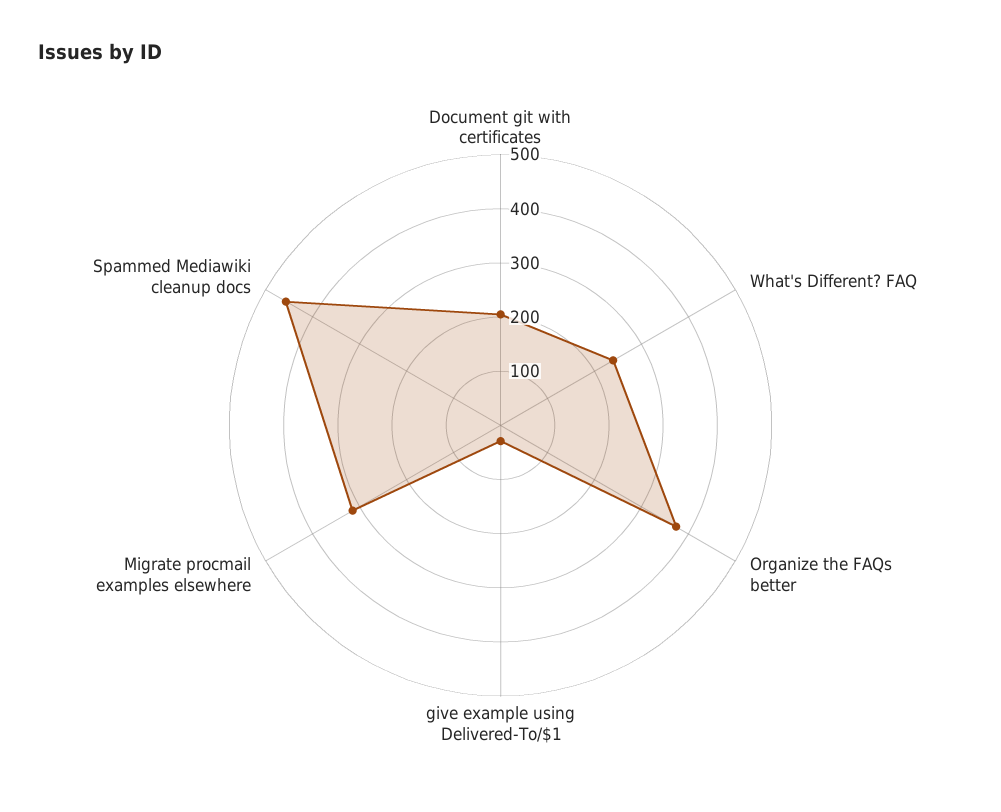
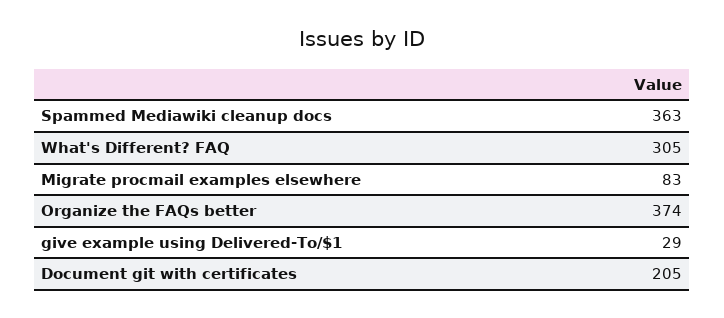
  {
    "Document git with certificates": 205,
-   "What's Different? FAQ": 240,
+   "What's Different? FAQ": 305,
    "Organize the FAQs better": 374,
    "give example using Delivered-To/$1": 29,
-   "Migrate procmail examples elsewhere": 320,
+   "Migrate procmail examples elsewhere": 83,
-   "Spammed Mediawiki cleanup docs": 460
+   "Spammed Mediawiki cleanup docs": 363
  }

